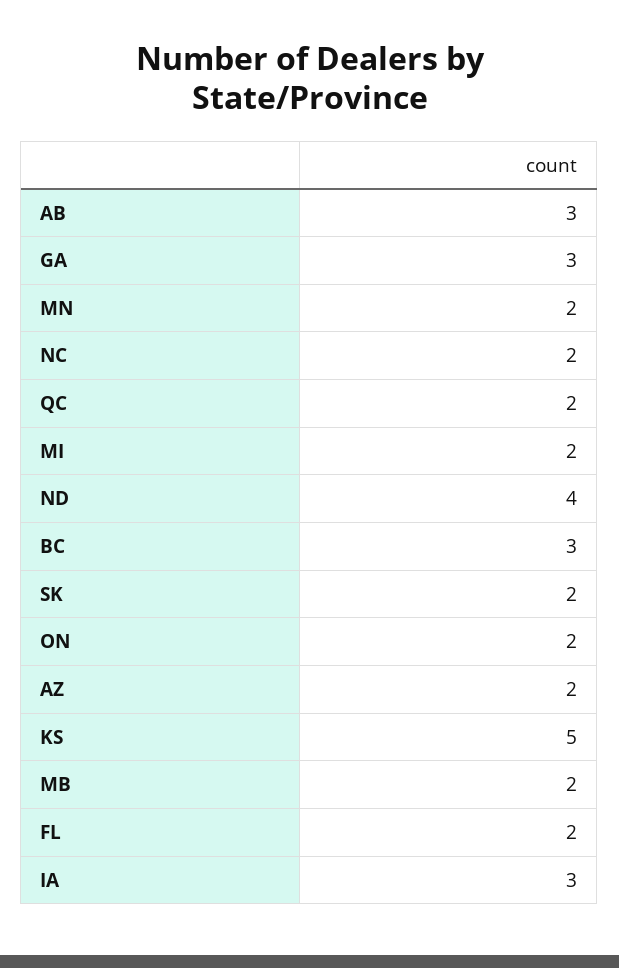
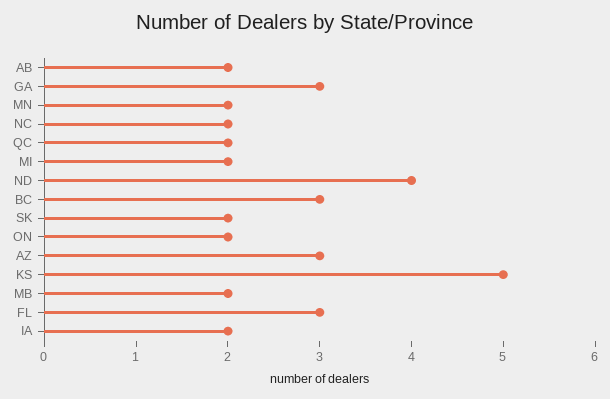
  {
-   "AB": 3,
+   "AB": 2,
    "GA": 3,
    "MN": 2,
    "NC": 2,
    "QC": 2,
    "MI": 2,
    "ND": 4,
    "BC": 3,
    "SK": 2,
    "ON": 2,
-   "AZ": 2,
+   "AZ": 3,
    "KS": 5,
    "MB": 2,
-   "FL": 2,
+   "FL": 3,
-   "IA": 3
+   "IA": 2
  }

